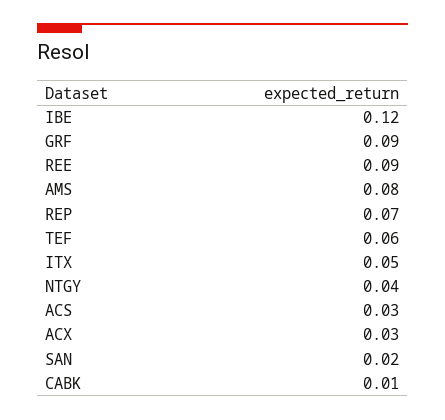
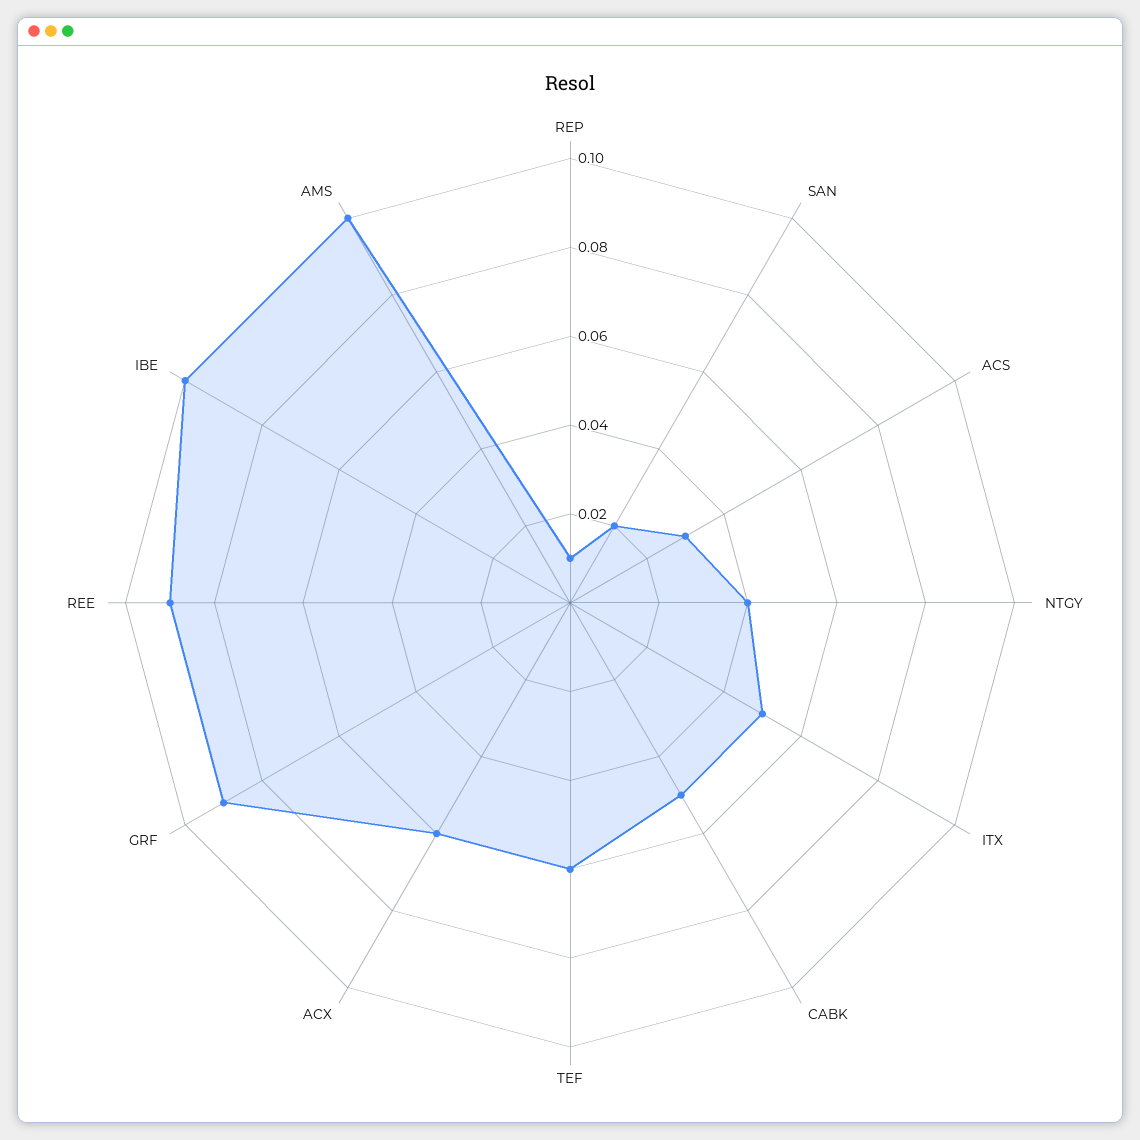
  {
-   "IBE": 0.12,
+   "IBE": 0.1,
    "GRF": 0.09,
    "REE": 0.09,
-   "AMS": 0.08,
+   "AMS": 0.1,
-   "REP": 0.07,
+   "REP": 0.01,
    "TEF": 0.06,
    "ITX": 0.05,
    "NTGY": 0.04,
    "ACS": 0.03,
-   "ACX": 0.03,
+   "ACX": 0.06,
    "SAN": 0.02,
-   "CABK": 0.01
+   "CABK": 0.05
  }

